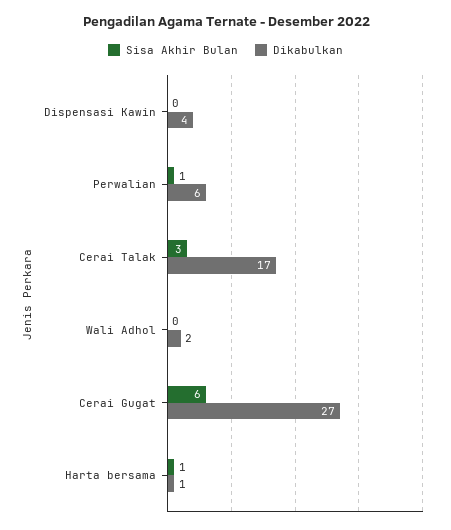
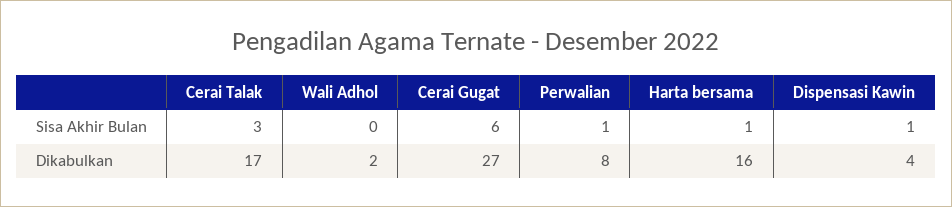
  {
    "Sisa Akhir Bulan": {
-     "Dispensasi Kawin": 0,
+     "Dispensasi Kawin": 1,
      "Perwalian": 1,
      "Cerai Talak": 3,
      "Wali Adhol": 0,
      "Cerai Gugat": 6,
      "Harta bersama": 1
    },
    "Dikabulkan": {
      "Dispensasi Kawin": 4,
-     "Perwalian": 6,
+     "Perwalian": 8,
      "Cerai Talak": 17,
      "Wali Adhol": 2,
      "Cerai Gugat": 27,
-     "Harta bersama": 1
+     "Harta bersama": 16
    }
  }

